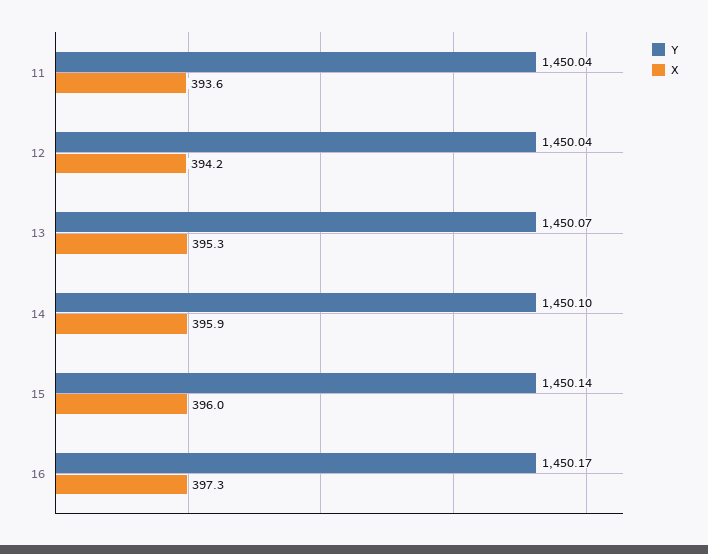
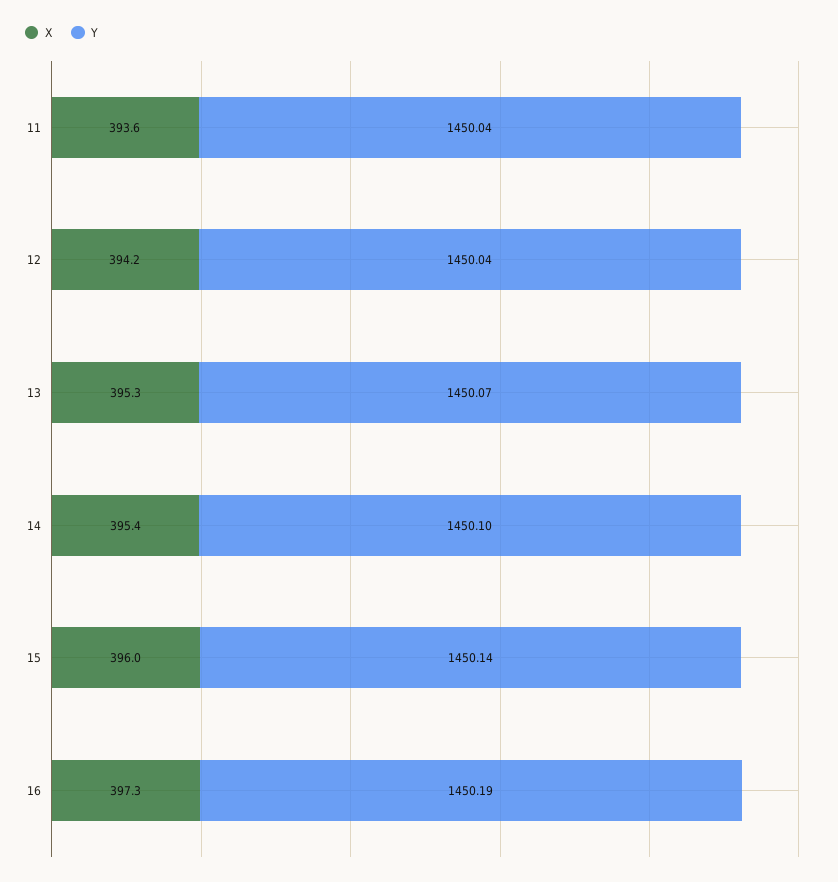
  {
    "Y": {
      "11": 1450.04,
      "12": 1450.04,
      "13": 1450.07,
      "14": 1450.1,
      "15": 1450.14,
-     "16": 1450.17
+     "16": 1450.19
    },
    "X": {
      "11": 393.6,
      "12": 394.2,
      "13": 395.3,
-     "14": 395.9,
+     "14": 395.4,
      "15": 396,
      "16": 397.3
    }
  }

